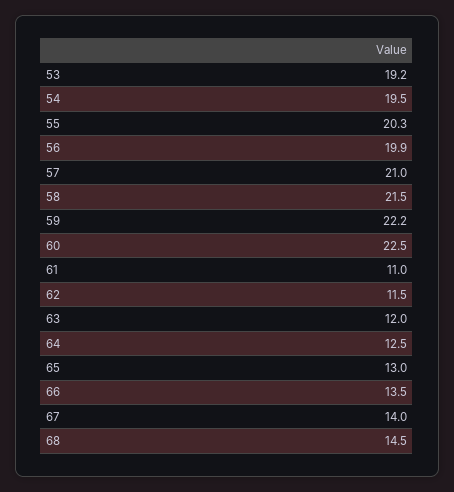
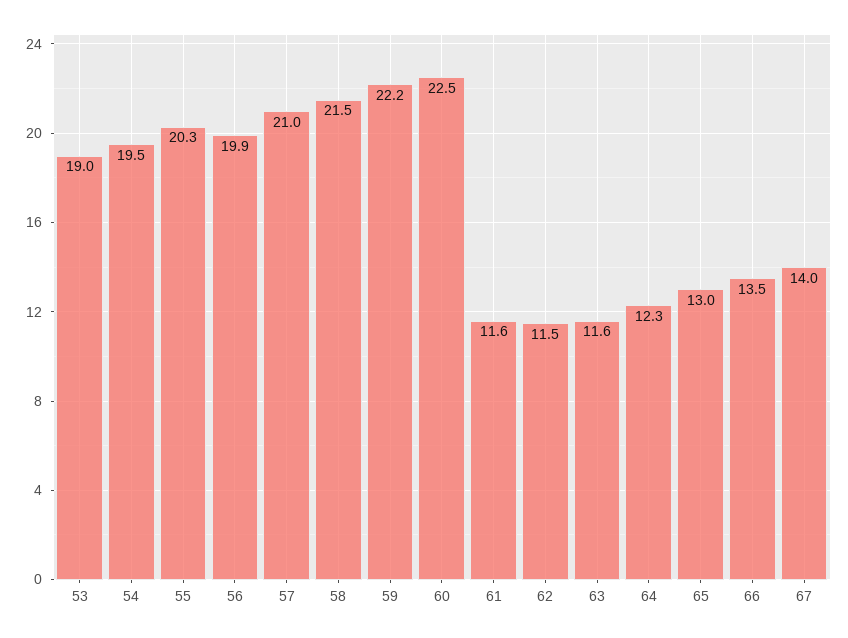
  {
-   "53": 19.2,
+   "53": 19,
    "54": 19.5,
    "55": 20.3,
    "56": 19.9,
    "57": 21,
    "58": 21.5,
    "59": 22.2,
    "60": 22.5,
-   "61": 11,
+   "61": 11.6,
    "62": 11.5,
-   "63": 12,
+   "63": 11.6,
-   "64": 12.5,
+   "64": 12.3,
    "65": 13,
    "66": 13.5,
-   "67": 14,
+   "67": 14
-   "68": 14.5
  }

